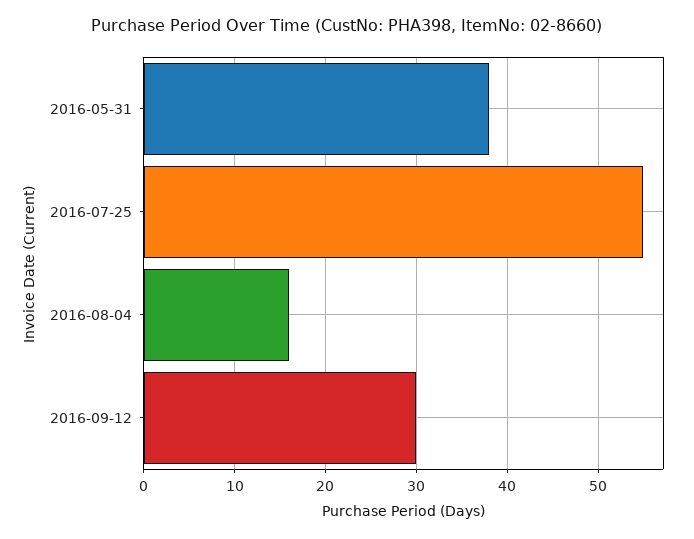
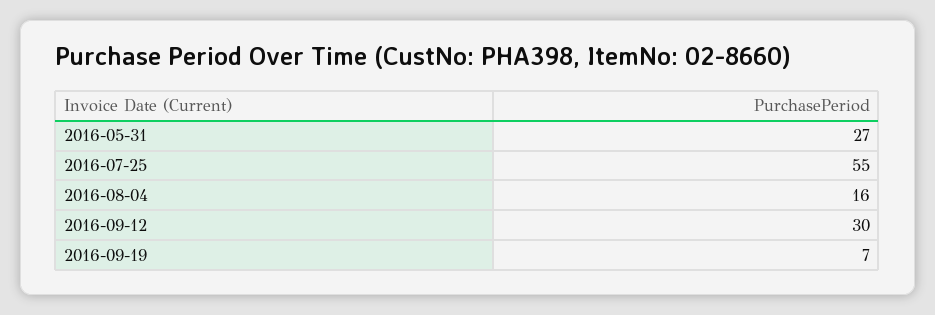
  {
-   "2016-05-31": 38,
+   "2016-05-31": 27,
    "2016-07-25": 55,
    "2016-08-04": 16,
-   "2016-09-12": 30
+   "2016-09-12": 30,
+   "2016-09-19": 7
  }

